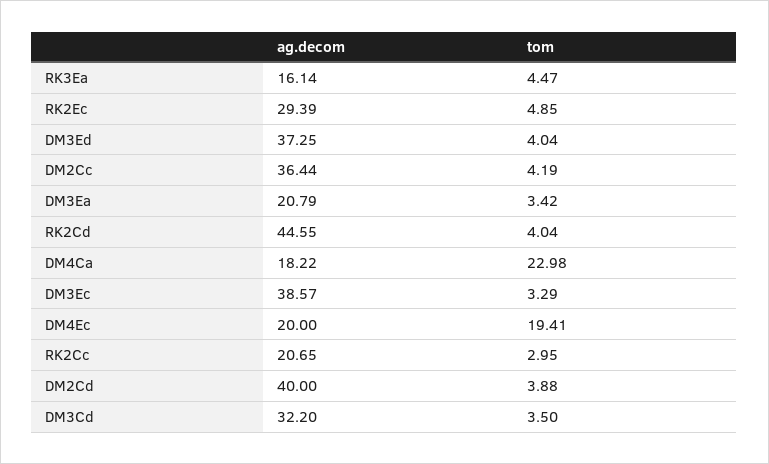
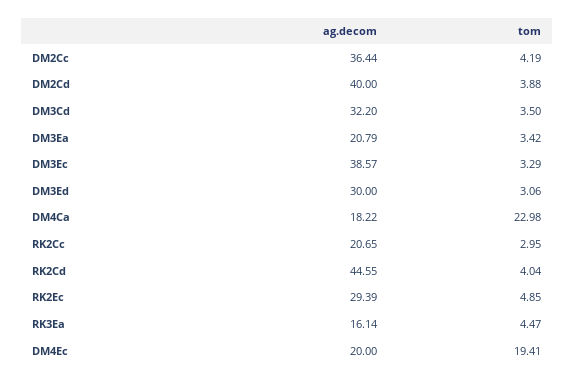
  {
    "ag.decom": {
      "RK3Ea": 16.14,
      "RK2Ec": 29.39,
-     "DM3Ed": 37.25,
+     "DM3Ed": 30,
      "DM2Cc": 36.44,
      "DM3Ea": 20.79,
      "RK2Cd": 44.55,
      "DM4Ca": 18.22,
      "DM3Ec": 38.57,
      "DM4Ec": 20,
      "RK2Cc": 20.65,
      "DM2Cd": 40,
      "DM3Cd": 32.2
    },
    "tom": {
      "RK3Ea": 4.47,
      "RK2Ec": 4.85,
-     "DM3Ed": 4.04,
+     "DM3Ed": 3.06,
      "DM2Cc": 4.19,
      "DM3Ea": 3.42,
      "RK2Cd": 4.04,
      "DM4Ca": 22.98,
      "DM3Ec": 3.29,
      "DM4Ec": 19.41,
      "RK2Cc": 2.95,
      "DM2Cd": 3.88,
      "DM3Cd": 3.5
    }
  }

